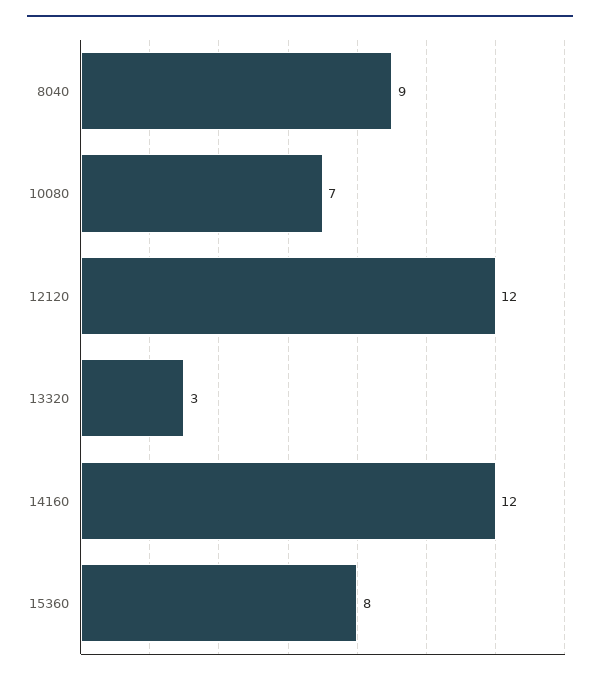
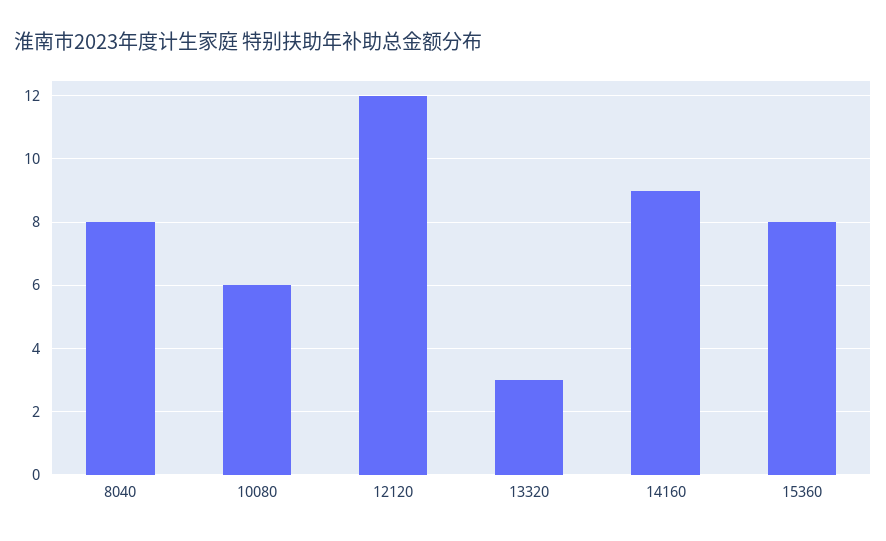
  {
-   "8040": 9,
+   "8040": 8,
-   "10080": 7,
+   "10080": 6,
    "12120": 12,
    "13320": 3,
-   "14160": 12,
+   "14160": 9,
    "15360": 8
  }

